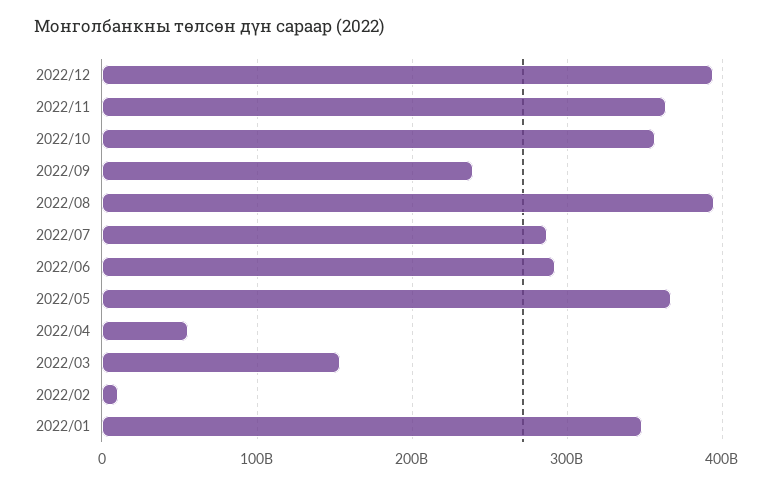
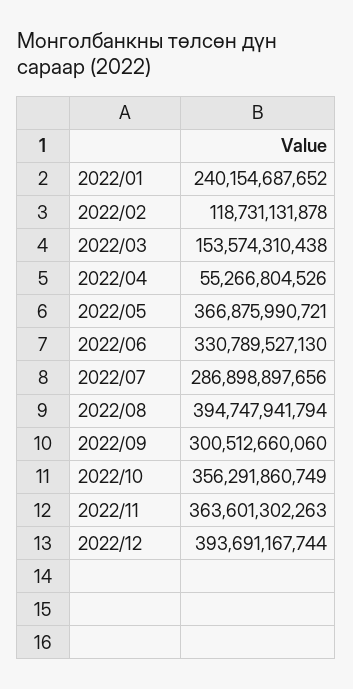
  {
    "2022/12": 393691167744,
    "2022/11": 363601302263,
    "2022/10": 356291860749,
-   "2022/09": 240000000000,
+   "2022/09": 300512660060,
    "2022/08": 394747941794,
    "2022/07": 286898897656,
-   "2022/06": 290000000000,
+   "2022/06": 330789527130,
    "2022/05": 366875990721,
    "2022/04": 55266804526,
    "2022/03": 153574310438,
-   "2022/02": 10000000000,
+   "2022/02": 118731131878,
-   "2022/01": 350000000000
+   "2022/01": 240154687652
  }

